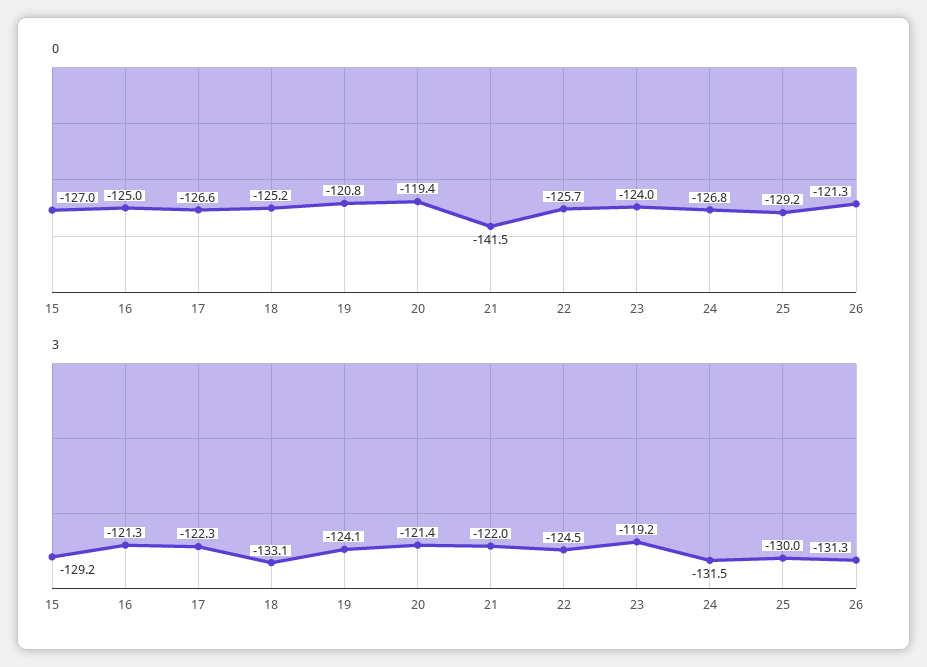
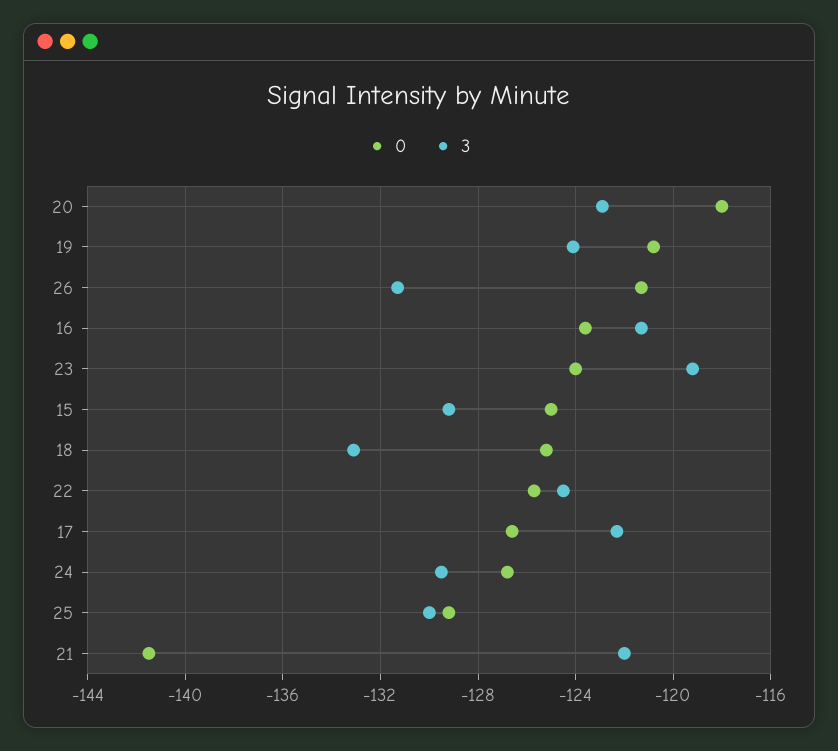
  {
    "0": {
-     "15": -127,
+     "15": -125,
-     "16": -125,
+     "16": -123.5,
      "17": -126.6,
      "18": -125.2,
      "19": -120.8,
-     "20": -119.4,
+     "20": -118,
      "21": -141.5,
      "22": -125.7,
      "23": -124,
      "24": -126.8,
      "25": -129.2,
      "26": -121.3
    },
    "3": {
      "15": -129.2,
      "16": -121.3,
      "17": -122.3,
      "18": -133.1,
      "19": -124.1,
-     "20": -121.4,
+     "20": -123,
      "21": -122,
      "22": -124.5,
      "23": -119.2,
-     "24": -131.5,
+     "24": -129.5,
      "25": -130,
      "26": -131.3
    }
  }

